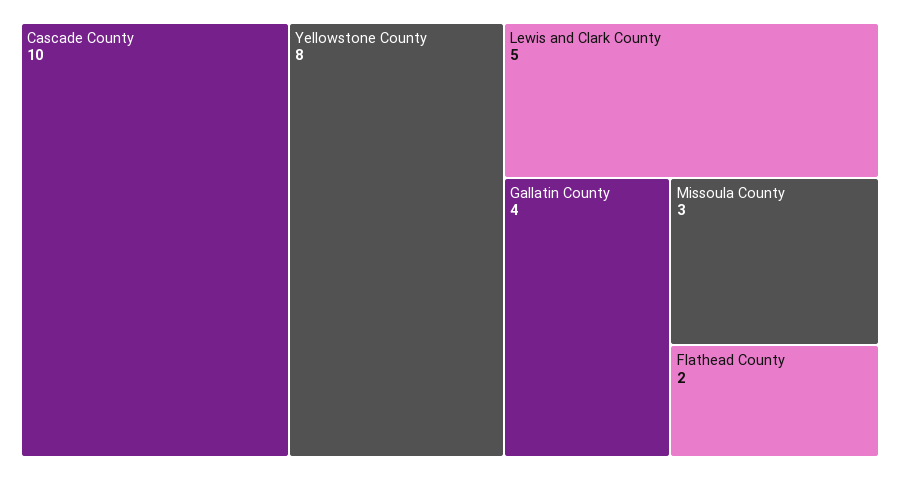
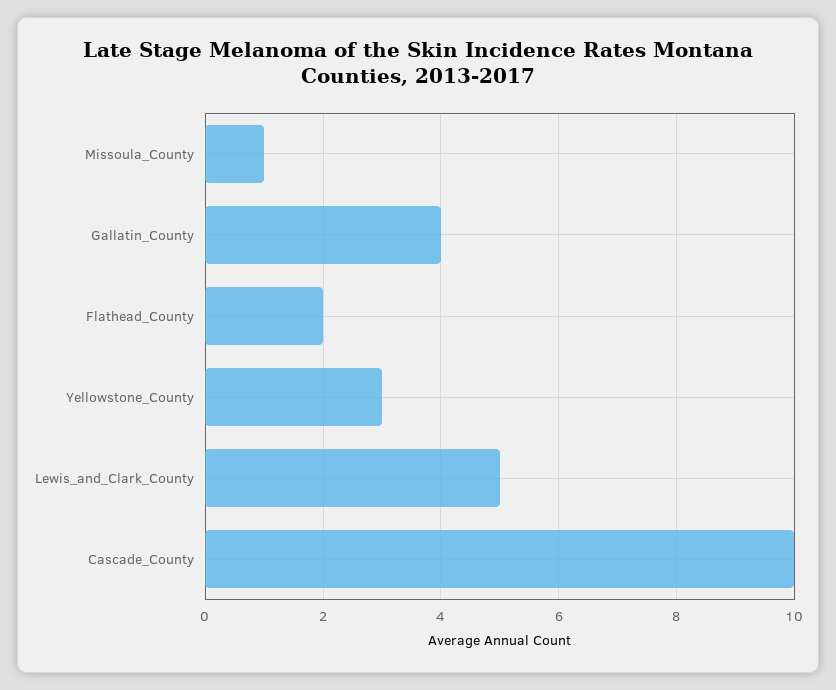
  {
    "Cascade County": 10,
-   "Yellowstone County": 8,
+   "Yellowstone County": 3,
    "Lewis and Clark County": 5,
    "Gallatin County": 4,
-   "Missoula County": 3,
+   "Missoula County": 1,
    "Flathead County": 2
  }

